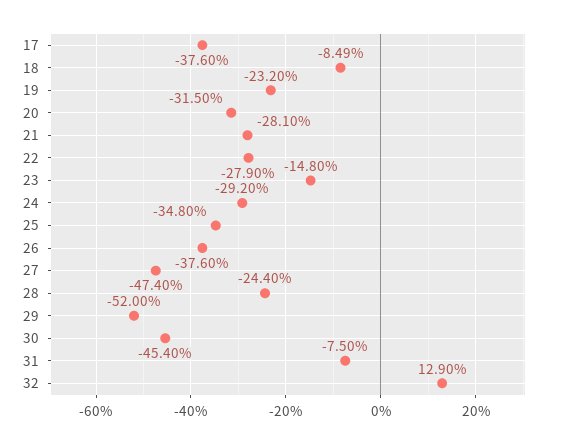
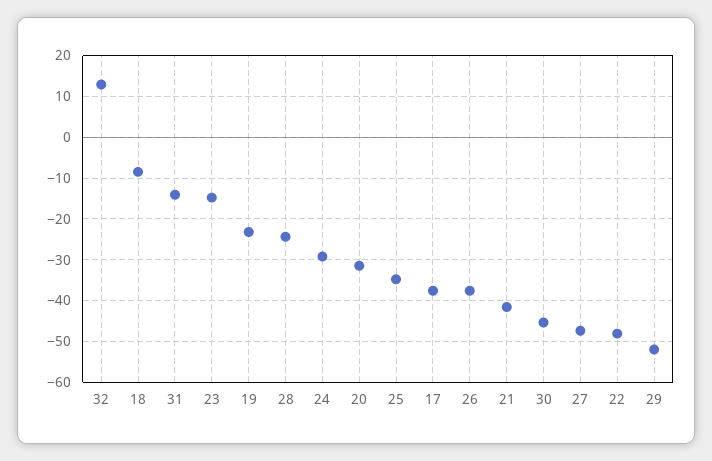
  {
    "17": -37.6,
    "18": -8.49,
    "19": -23.2,
    "20": -31.5,
-   "21": -28.1,
+   "21": -42,
-   "22": -27.9,
+   "22": -48,
    "23": -14.8,
    "24": -29.2,
    "25": -34.8,
    "26": -37.6,
    "27": -47.4,
    "28": -24.4,
    "29": -52,
    "30": -45.4,
-   "31": -7.5,
+   "31": -14,
    "32": 12.9
  }

